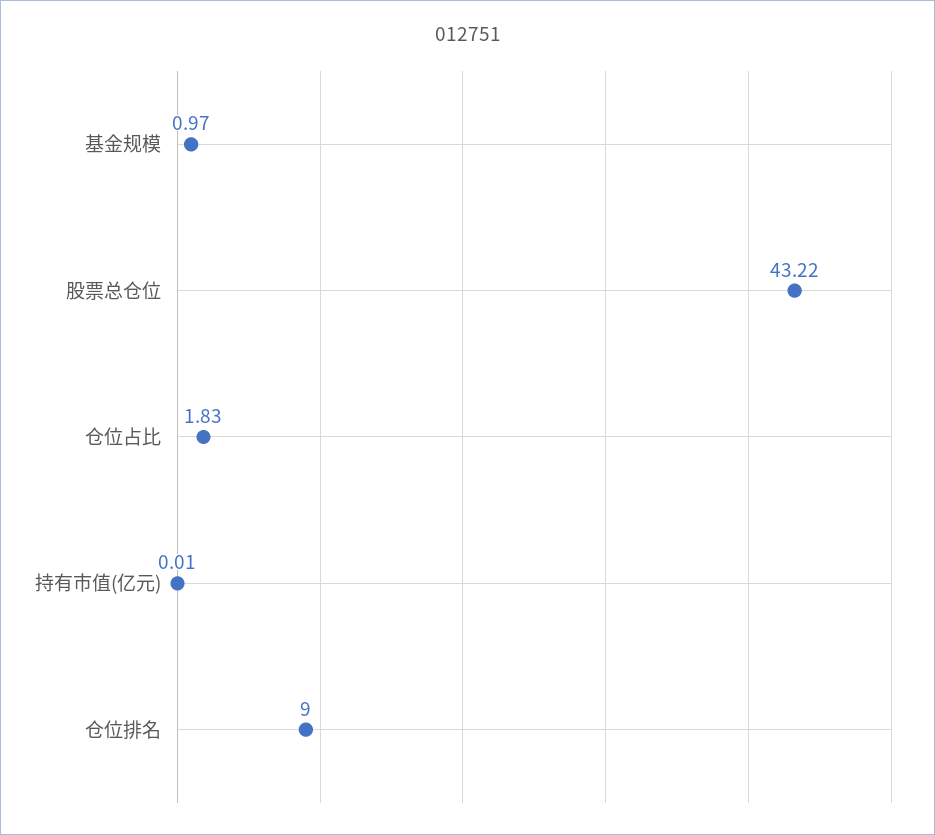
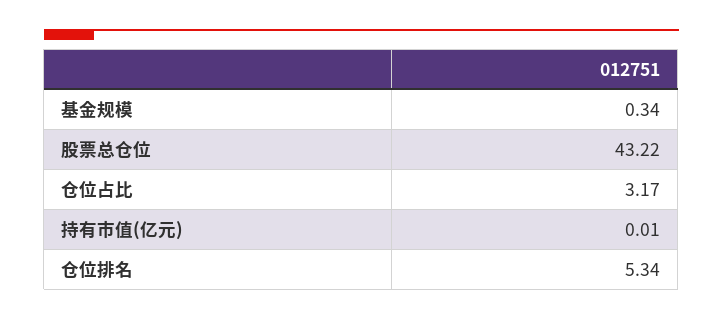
  {
-   "基金规模": 0.97,
+   "基金规模": 0.34,
    "股票总仓位": 43.22,
-   "仓位占比": 1.83,
+   "仓位占比": 3.17,
    "持有市值(亿元)": 0.01,
-   "仓位排名": 9
+   "仓位排名": 5.34
  }

